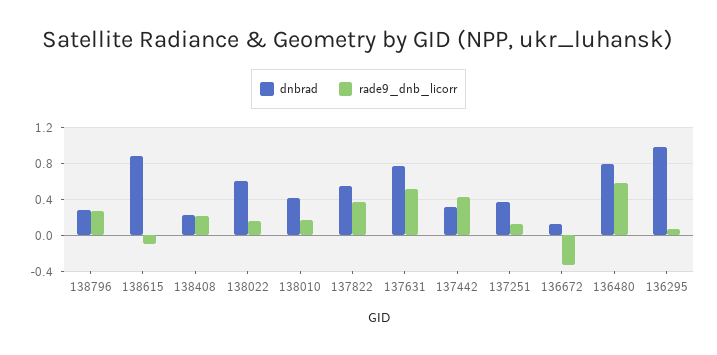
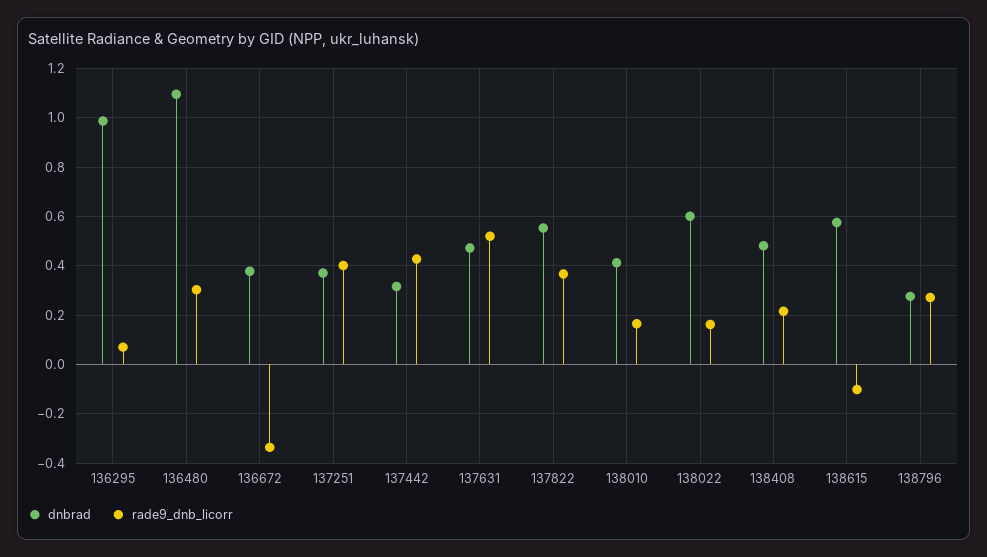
  {
    "dnbrad": {
      "138796": 0.275,
-     "138615": 0.9,
+     "138615": 0.575,
-     "138408": 0.2,
+     "138408": 0.475,
      "138022": 0.6,
      "138010": 0.4,
      "137822": 0.55,
-     "137631": 0.8,
+     "137631": 0.475,
      "137442": 0.325,
      "137251": 0.375,
-     "136672": 0.1,
+     "136672": 0.375,
-     "136480": 0.8,
+     "136480": 1.1,
      "136295": 0.975
    },
    "rade9_dnb_licorr": {
      "138796": 0.275,
      "138615": -0.1,
      "138408": 0.225,
      "138022": 0.15,
      "138010": 0.175,
      "137822": 0.375,
      "137631": 0.525,
      "137442": 0.425,
-     "137251": 0.1,
+     "137251": 0.4,
      "136672": -0.325,
-     "136480": 0.6,
+     "136480": 0.3,
      "136295": 0.075
    }
  }

